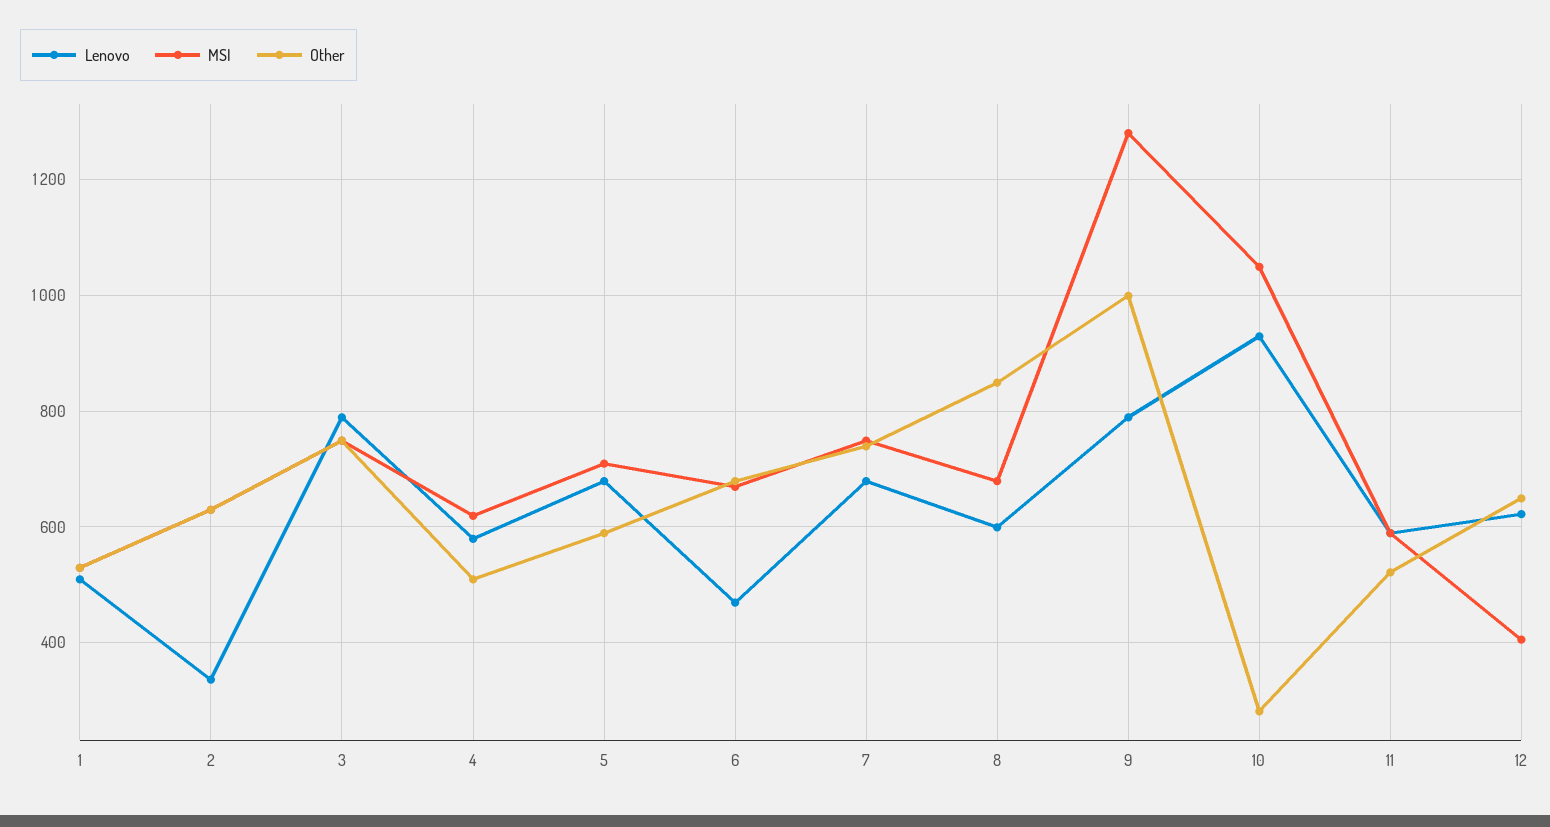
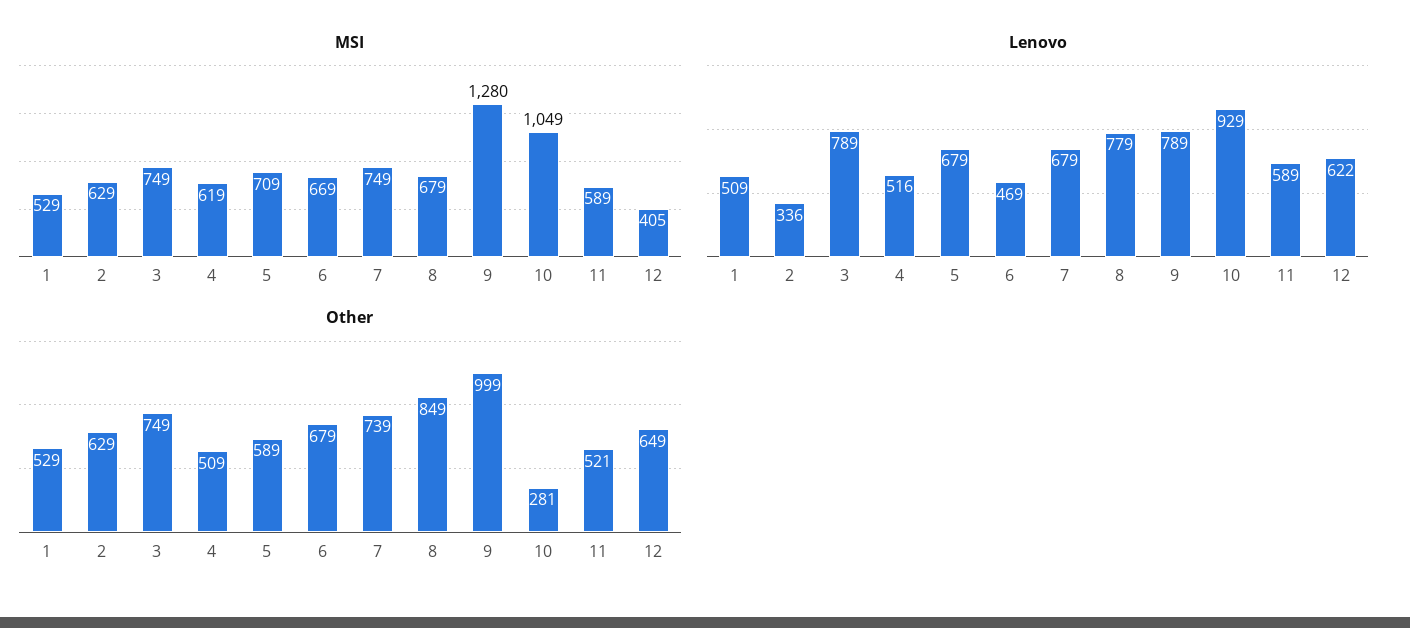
  {
    "Lenovo": {
      "1": 509,
      "2": 336,
      "3": 789,
-     "4": 580,
+     "4": 516,
      "5": 679,
      "6": 469,
      "7": 679,
-     "8": 600,
+     "8": 779,
      "9": 789,
      "10": 929,
      "11": 589,
      "12": 622
    },
    "MSI": {
      "1": 529,
      "2": 629,
      "3": 749,
      "4": 619,
      "5": 709,
      "6": 669,
      "7": 749,
      "8": 679,
      "9": 1280,
      "10": 1049,
      "11": 589,
      "12": 405
    },
    "Other": {
      "1": 529,
      "2": 629,
      "3": 749,
      "4": 509,
      "5": 589,
      "6": 679,
      "7": 739,
      "8": 849,
      "9": 999,
      "10": 281,
      "11": 521,
      "12": 649
    }
  }

